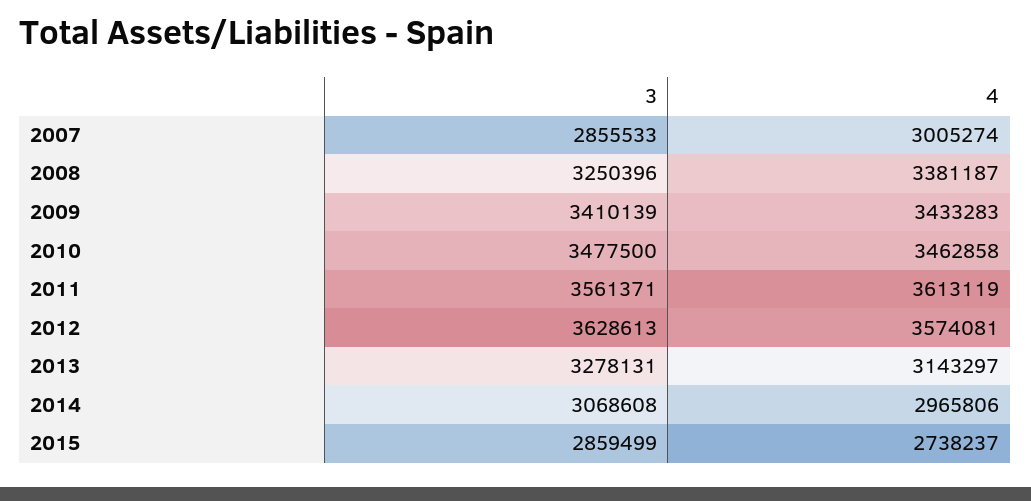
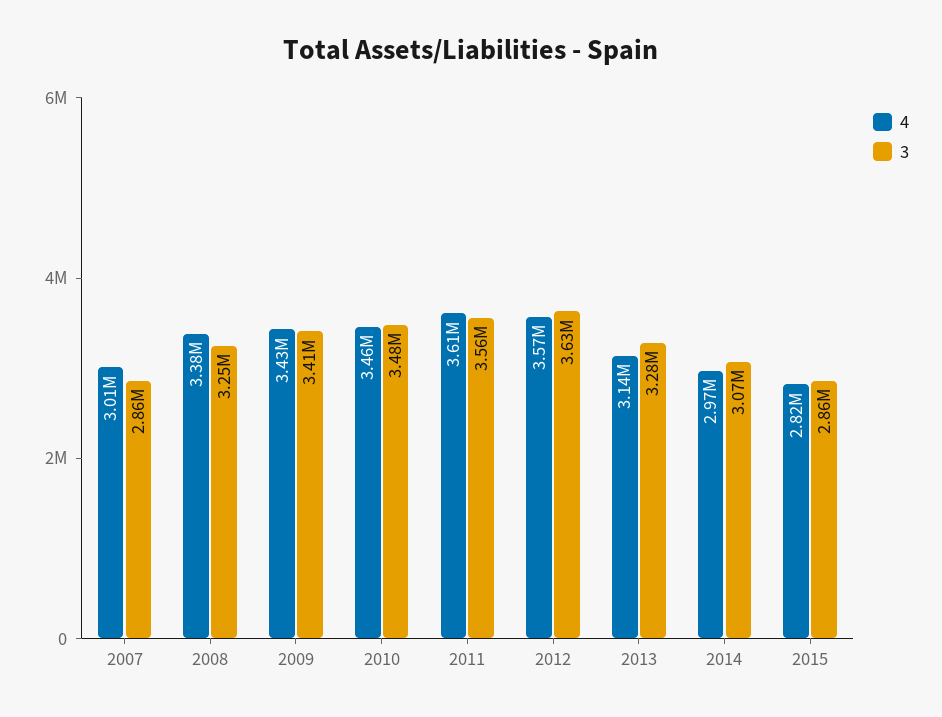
  {
    "3": {
      "2007": 2855533,
      "2008": 3250396,
      "2009": 3410139,
      "2010": 3477500,
      "2011": 3561371,
      "2012": 3628613,
      "2013": 3278131,
      "2014": 3068608,
      "2015": 2859499
    },
    "4": {
      "2007": 3005274,
      "2008": 3381187,
      "2009": 3433283,
      "2010": 3462858,
      "2011": 3613119,
      "2012": 3574081,
      "2013": 3143297,
      "2014": 2965806,
-     "2015": 2738237
+     "2015": 2820000
    }
  }

